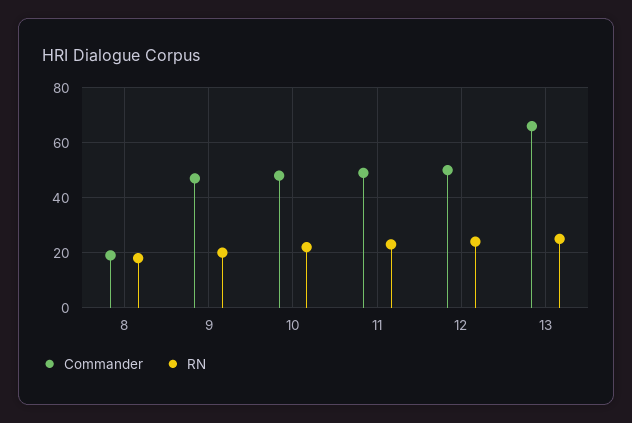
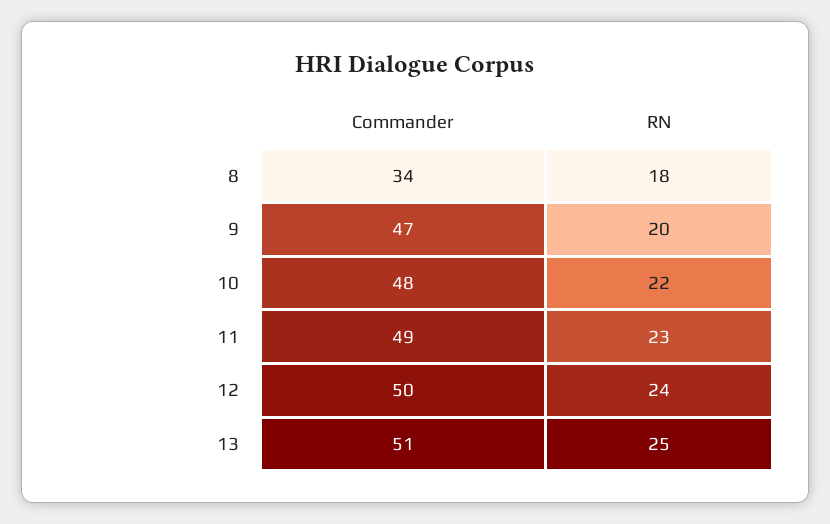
  {
    "Commander": {
-     "8": 20,
+     "8": 34,
      "9": 47,
      "10": 48,
      "11": 49,
      "12": 50,
-     "13": 65
+     "13": 51
    },
    "RN": {
      "8": 18,
      "9": 20,
      "10": 22,
      "11": 23,
      "12": 24,
      "13": 25
    }
  }

